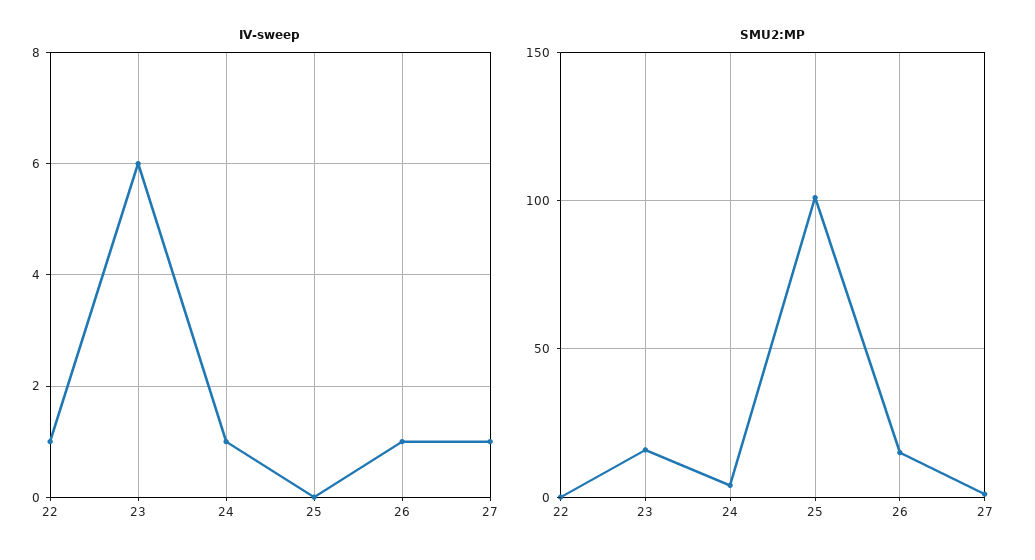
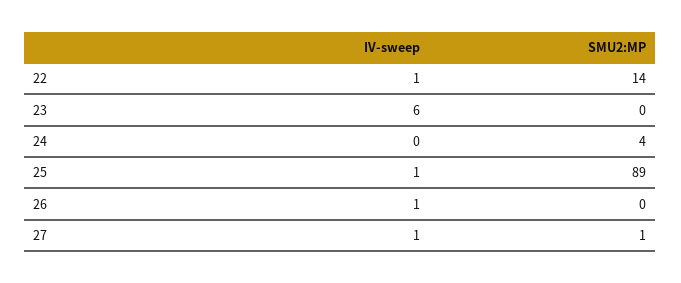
  {
    "IV-sweep": {
      "22": 1,
      "23": 6,
-     "24": 1,
+     "24": 0,
-     "25": 0,
+     "25": 1,
      "26": 1,
      "27": 1
    },
    "SMU2:MP": {
-     "22": 0,
+     "22": 14,
-     "23": 15,
+     "23": 0,
      "24": 4,
-     "25": 100,
+     "25": 89,
-     "26": 15,
+     "26": 0,
      "27": 1
    }
  }

